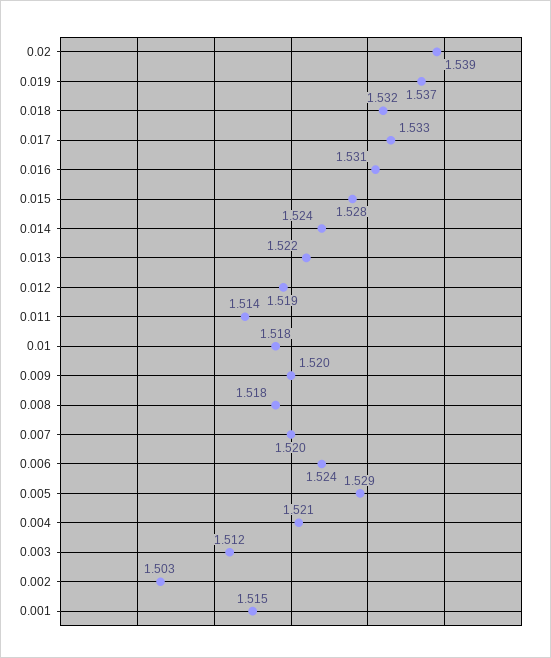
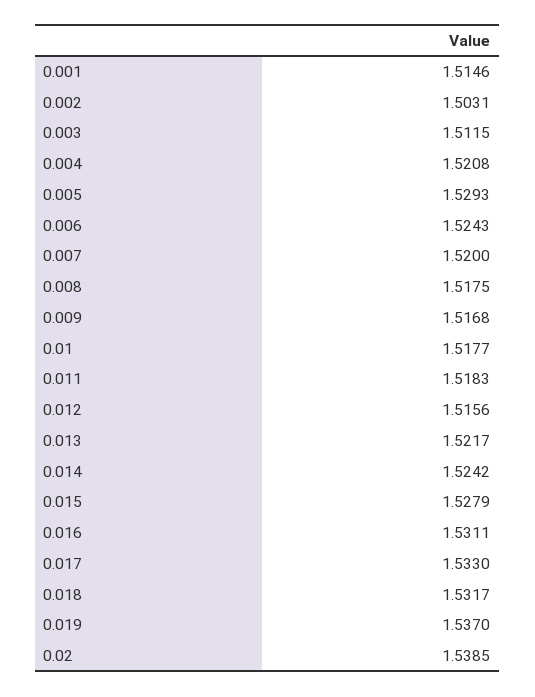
  {
    "0.02": 1.5385,
    "0.019": 1.537,
    "0.018": 1.5317,
    "0.017": 1.533,
    "0.016": 1.5311,
    "0.015": 1.5279,
    "0.014": 1.5242,
    "0.013": 1.5217,
-   "0.012": 1.519,
+   "0.012": 1.5156,
-   "0.011": 1.514,
+   "0.011": 1.5183,
    "0.01": 1.5177,
-   "0.009": 1.52,
+   "0.009": 1.5168,
    "0.008": 1.5175,
    "0.007": 1.52,
    "0.006": 1.5243,
    "0.005": 1.5293,
    "0.004": 1.5208,
    "0.003": 1.5115,
    "0.002": 1.5031,
    "0.001": 1.5146
  }

